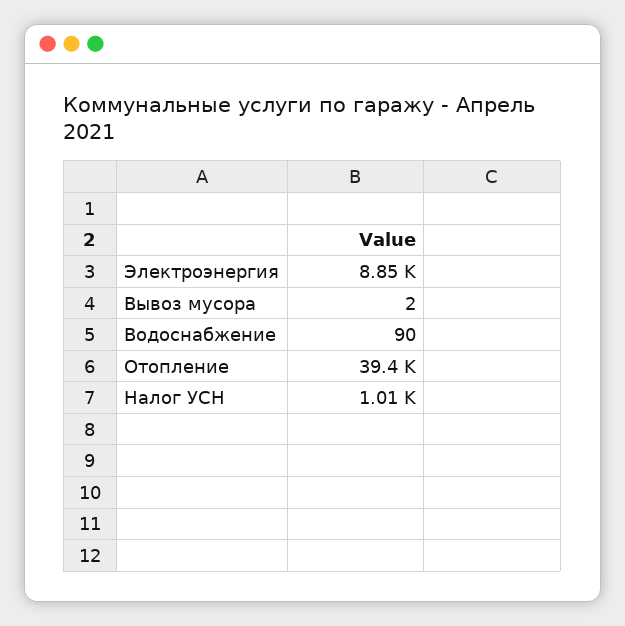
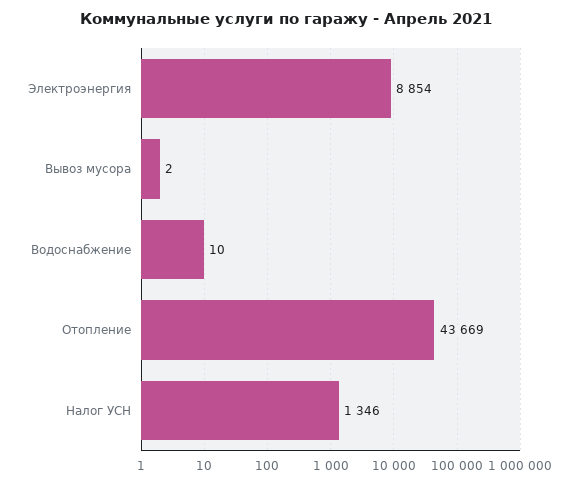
  {
    "Электроэнергия": 8854,
    "Вывоз мусора": 2,
-   "Водоснабжение": 90,
+   "Водоснабжение": 10,
-   "Отопление": 39400,
+   "Отопление": 43669,
-   "Налог УСН": 1010
+   "Налог УСН": 1346
  }

